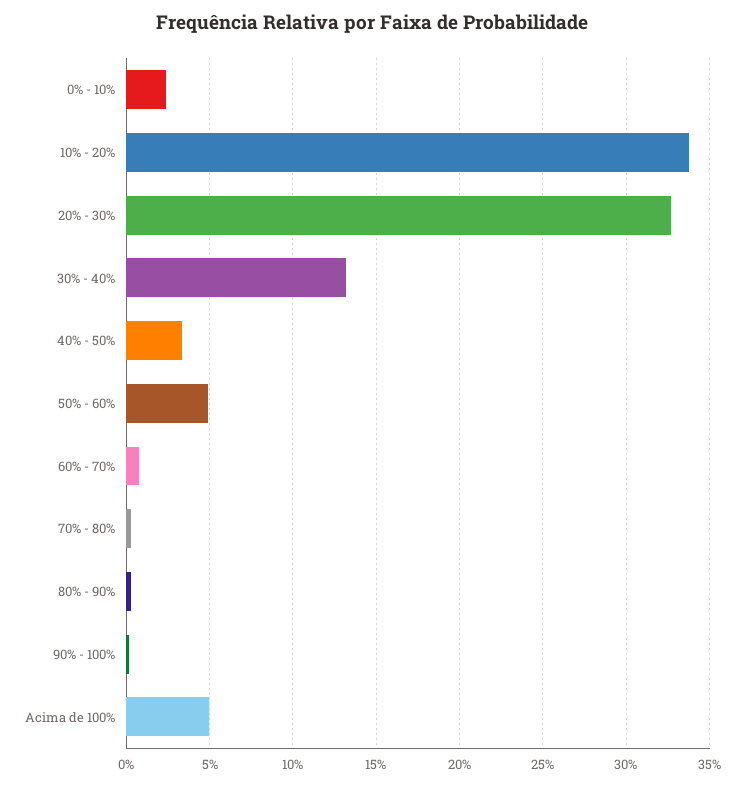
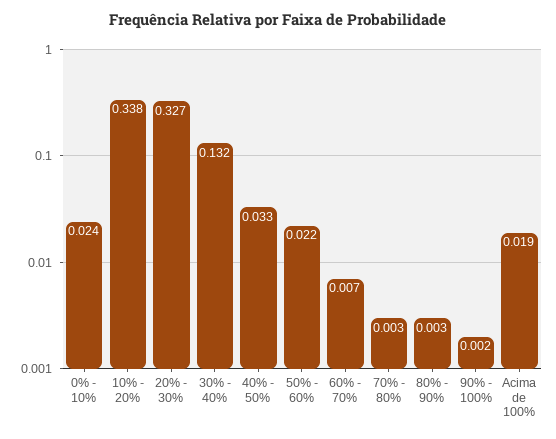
  {
    "0% - 10%": 0.024,
    "10% - 20%": 0.338,
    "20% - 30%": 0.327,
    "30% - 40%": 0.132,
    "40% - 50%": 0.033,
-   "50% - 60%": 0.05,
+   "50% - 60%": 0.022,
    "60% - 70%": 0.007,
    "70% - 80%": 0.003,
    "80% - 90%": 0.003,
    "90% - 100%": 0.002,
-   "Acima de 100%": 0.05
+   "Acima de 100%": 0.019
  }

